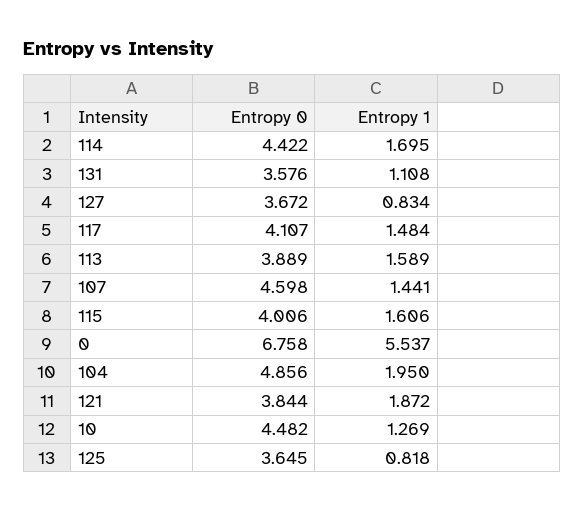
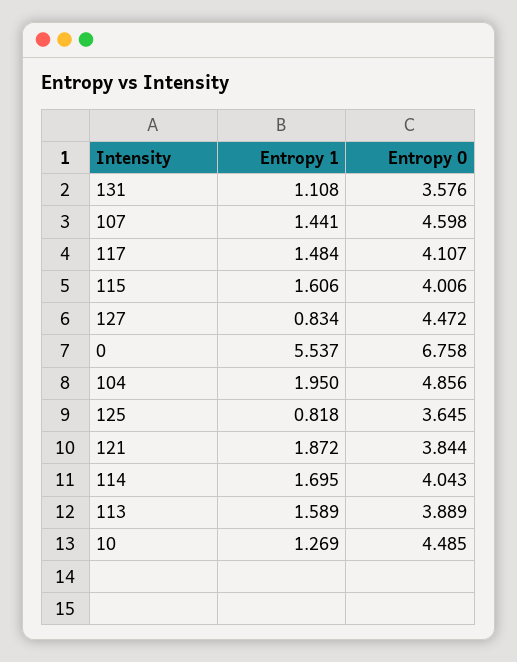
  {
    "Entropy 0": {
-     "114": 4.422,
+     "114": 4.043,
      "131": 3.576,
-     "127": 3.672,
+     "127": 4.472,
      "117": 4.107,
      "113": 3.889,
      "107": 4.598,
      "115": 4.006,
      "0": 6.758,
      "104": 4.856,
      "121": 3.844,
-     "10": 4.482,
+     "10": 4.485,
      "125": 3.645
    },
    "Entropy 1": {
      "114": 1.695,
      "131": 1.108,
      "127": 0.834,
      "117": 1.484,
      "113": 1.589,
      "107": 1.441,
      "115": 1.606,
      "0": 5.537,
      "104": 1.95,
      "121": 1.872,
      "10": 1.269,
      "125": 0.818
    }
  }

